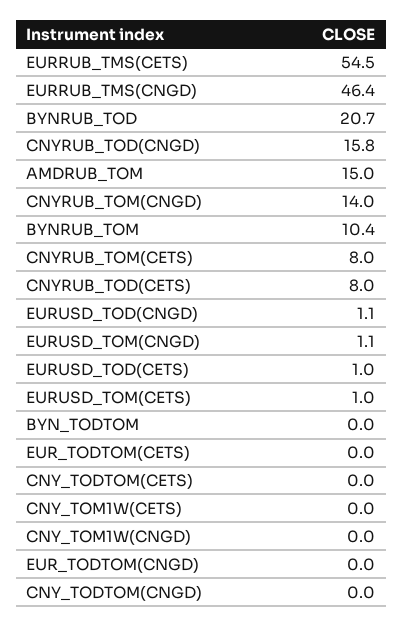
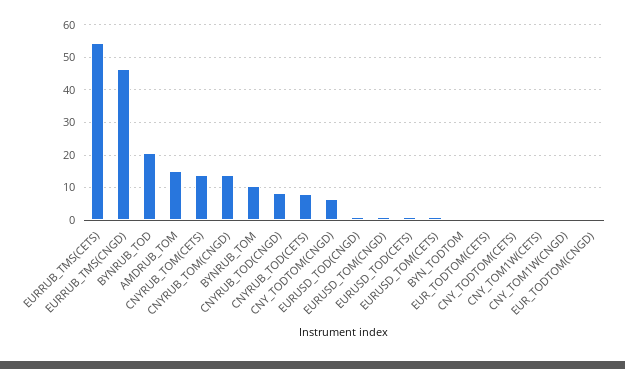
  {
    "EURRUB_TMS(CETS)": 54.5,
    "EURRUB_TMS(CNGD)": 46.4,
    "BYNRUB_TOD": 20.7,
-   "CNYRUB_TOD(CNGD)": 15.8,
+   "CNYRUB_TOD(CNGD)": 8,
    "AMDRUB_TOM": 15,
    "CNYRUB_TOM(CNGD)": 14,
    "BYNRUB_TOM": 10.4,
-   "CNYRUB_TOM(CETS)": 8,
+   "CNYRUB_TOM(CETS)": 14,
    "CNYRUB_TOD(CETS)": 8,
    "EURUSD_TOD(CNGD)": 1.1,
    "EURUSD_TOM(CNGD)": 1.1,
    "EURUSD_TOD(CETS)": 1,
    "EURUSD_TOM(CETS)": 1,
    "BYN_TODTOM": 0,
    "EUR_TODTOM(CETS)": 0,
    "CNY_TODTOM(CETS)": 0,
    "CNY_TOM1W(CETS)": 0,
    "CNY_TOM1W(CNGD)": 0,
    "EUR_TODTOM(CNGD)": 0,
-   "CNY_TODTOM(CNGD)": 0
+   "CNY_TODTOM(CNGD)": 6
  }

